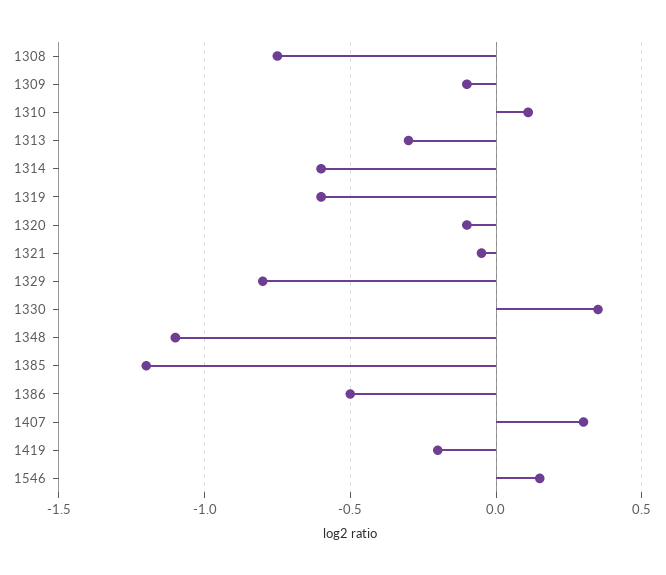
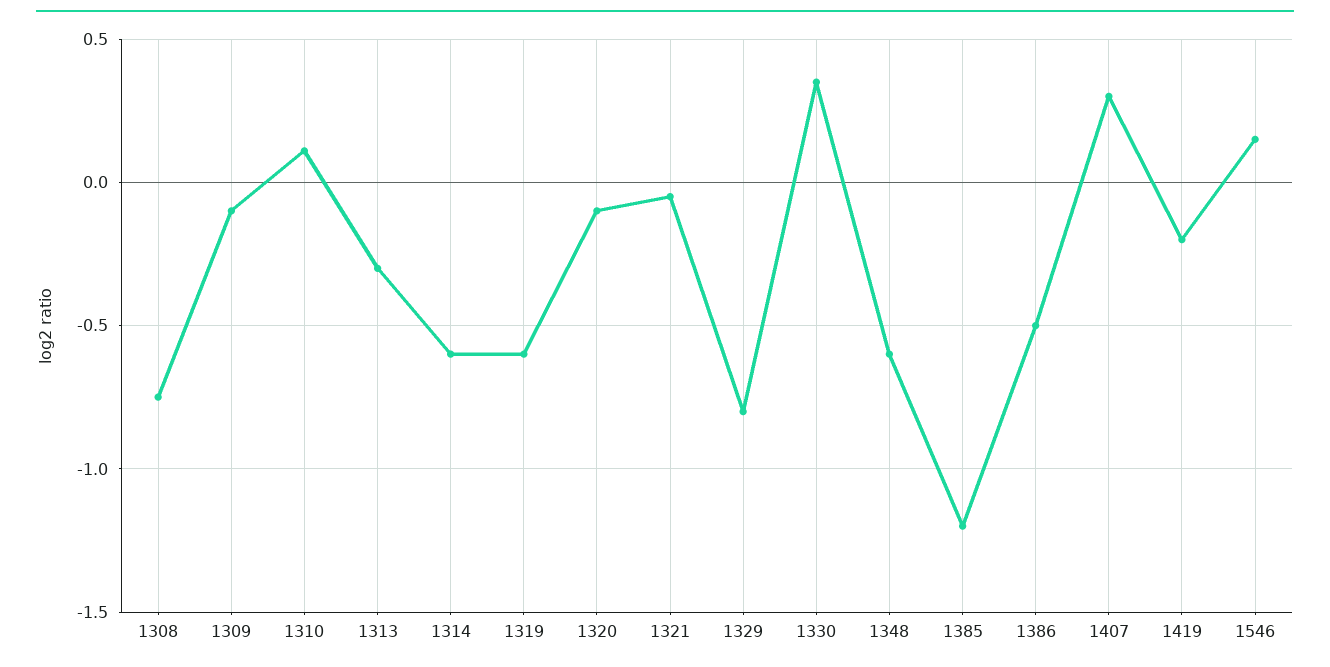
  {
    "1308": -0.75,
    "1309": -0.1,
    "1310": 0.1,
    "1313": -0.3,
    "1314": -0.6,
    "1319": -0.6,
    "1320": -0.1,
    "1321": -0.05,
    "1329": -0.8,
    "1330": 0.35,
-   "1348": -1.1,
+   "1348": -0.6,
    "1385": -1.2,
    "1386": -0.5,
    "1407": 0.3,
    "1419": -0.2,
    "1546": 0.15
  }

